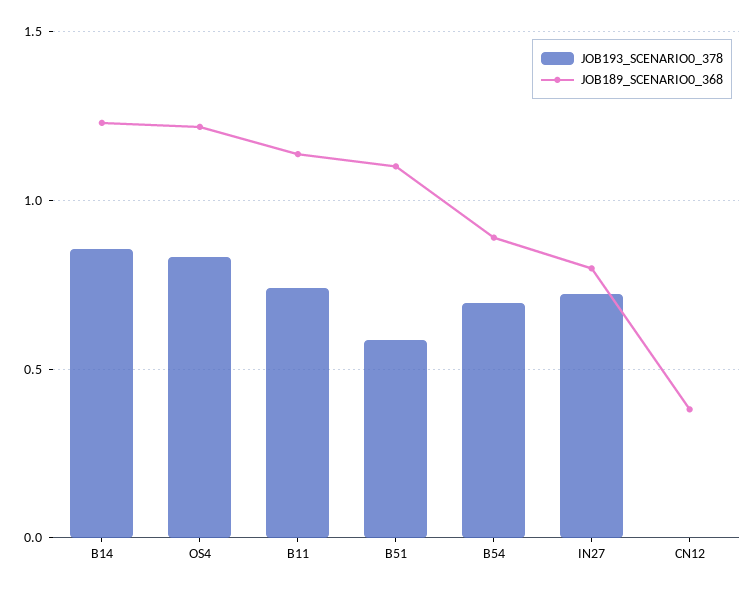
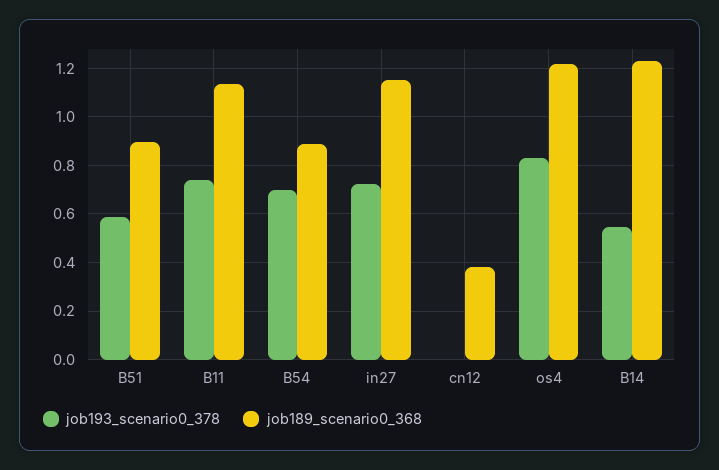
  {
    "JOB193_SCENARIO0_378": {
-     "B14": 0.85,
+     "B14": 0.55,
      "OS4": 0.825,
      "B11": 0.75,
      "B51": 0.575,
      "B54": 0.7,
      "IN27": 0.725,
      "CN12": 0
    },
    "JOB189_SCENARIO0_368": {
      "B14": 1.225,
      "OS4": 1.225,
      "B11": 1.125,
-     "B51": 1.1,
+     "B51": 0.9,
      "B54": 0.9,
-     "IN27": 0.8,
+     "IN27": 1.15,
      "CN12": 0.375
    }
  }

